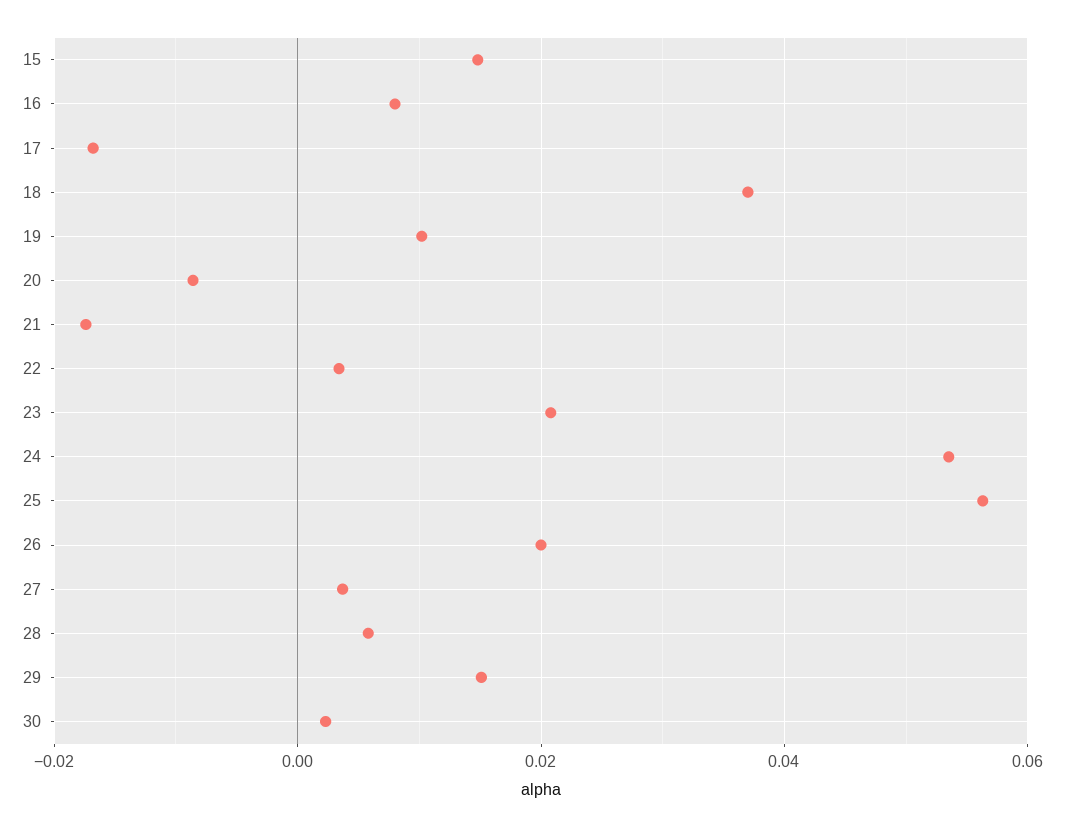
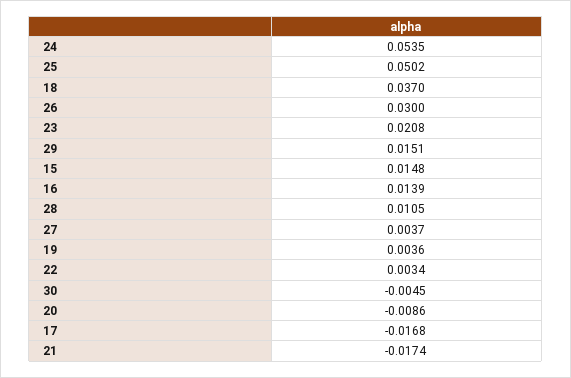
  {
    "15": 0.0148,
-   "16": 0.008,
+   "16": 0.0139,
    "17": -0.0168,
    "18": 0.037,
-   "19": 0.01,
+   "19": 0.0036,
    "20": -0.0086,
    "21": -0.0174,
    "22": 0.0034,
    "23": 0.0208,
    "24": 0.0535,
-   "25": 0.056,
+   "25": 0.0502,
-   "26": 0.02,
+   "26": 0.03,
    "27": 0.0037,
-   "28": 0.006,
+   "28": 0.0105,
    "29": 0.0151,
-   "30": 0.002
+   "30": -0.0045
  }

